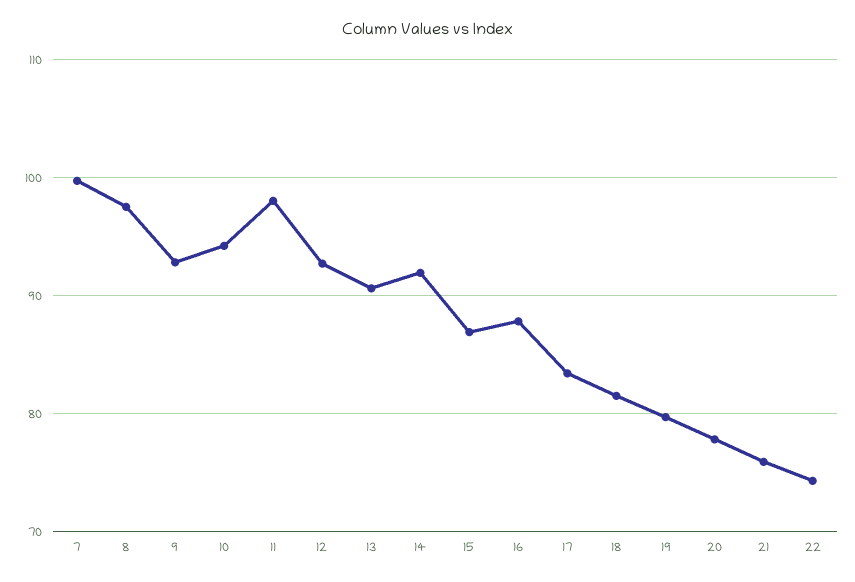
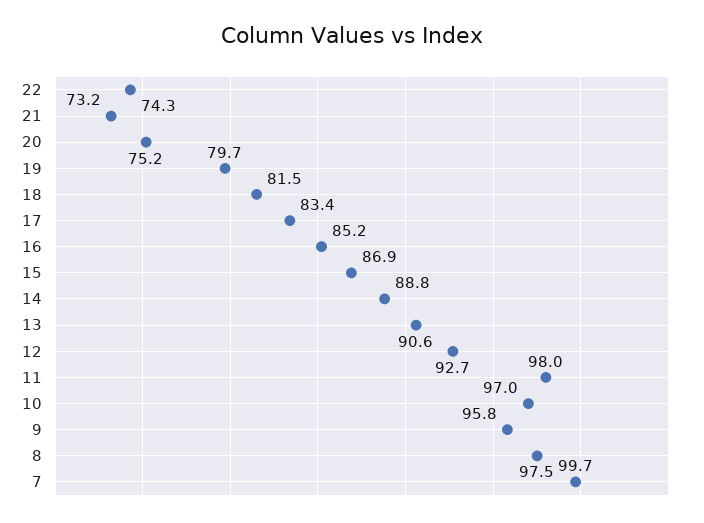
  {
    "7": 99.7,
    "8": 97.5,
-   "9": 93,
+   "9": 95.8,
-   "10": 94,
+   "10": 97,
    "11": 98,
    "12": 92.7,
    "13": 90.6,
-   "14": 92,
+   "14": 88.8,
    "15": 86.9,
-   "16": 88,
+   "16": 85.2,
    "17": 83.4,
    "18": 81.5,
    "19": 79.7,
-   "20": 78,
+   "20": 75.2,
-   "21": 76,
+   "21": 73.2,
    "22": 74.3
  }

